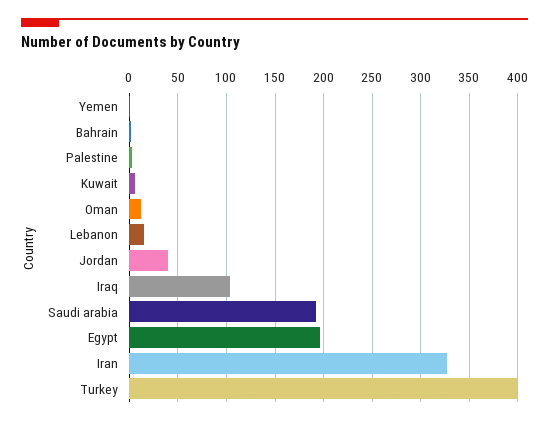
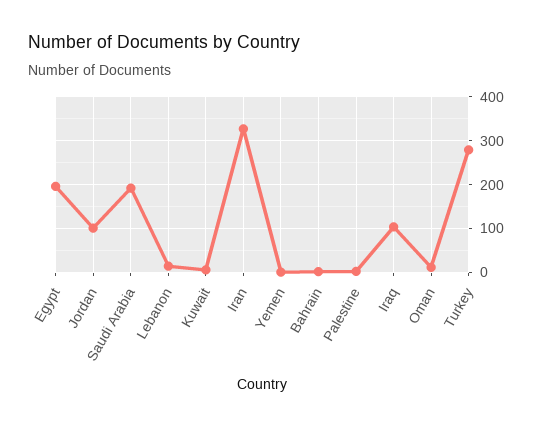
  {
    "Yemen": 0,
    "Bahrain": 0,
    "Palestine": 0,
    "Kuwait": 10,
    "Oman": 10,
    "Lebanon": 20,
-   "Jordan": 40,
+   "Jordan": 100,
    "Iraq": 100,
    "Saudi arabia": 190,
    "Egypt": 200,
    "Iran": 330,
-   "Turkey": 400
+   "Turkey": 280
  }

